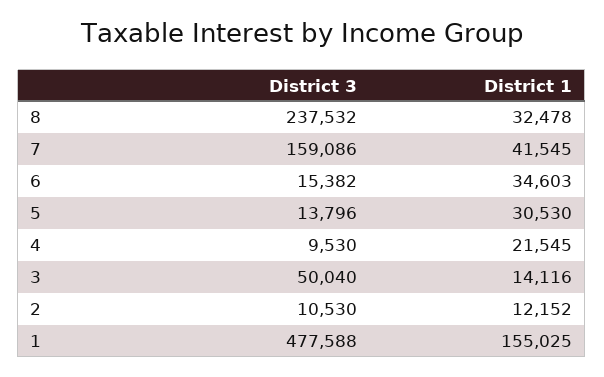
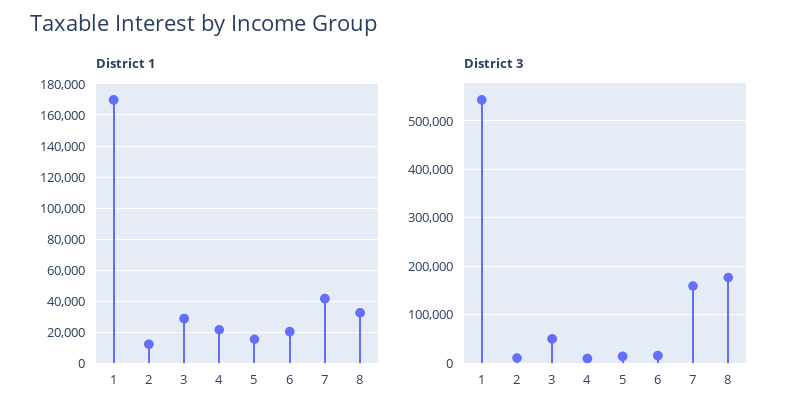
  {
    "District 3": {
-     "8": 237532,
+     "8": 180000,
      "7": 159086,
      "6": 15382,
      "5": 13796,
      "4": 9530,
      "3": 50040,
      "2": 10530,
-     "1": 477588
+     "1": 540000
    },
    "District 1": {
      "8": 32478,
      "7": 41545,
-     "6": 34603,
+     "6": 20000,
-     "5": 30530,
+     "5": 15000,
      "4": 21545,
-     "3": 14116,
+     "3": 30000,
      "2": 12152,
-     "1": 155025
+     "1": 170000
    }
  }

